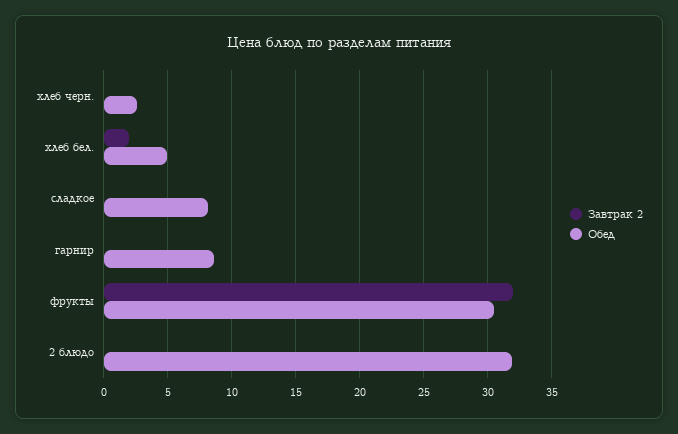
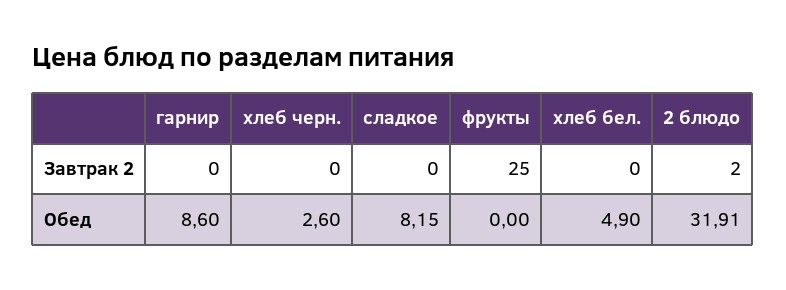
  {
    "Завтрак 2": {
      "хлеб черн.": 0,
-     "хлеб бел.": 2,
+     "хлеб бел.": 0,
      "сладкое": 0,
      "гарнир": 0,
-     "фрукты": 32,
+     "фрукты": 25,
-     "2 блюдо": 0
+     "2 блюдо": 2
    },
    "Обед": {
      "хлеб черн.": 2.6,
      "хлеб бел.": 4.9,
      "сладкое": 8.15,
      "гарнир": 8.6,
-     "фрукты": 30.5,
+     "фрукты": 0,
      "2 блюдо": 31.91
    }
  }

